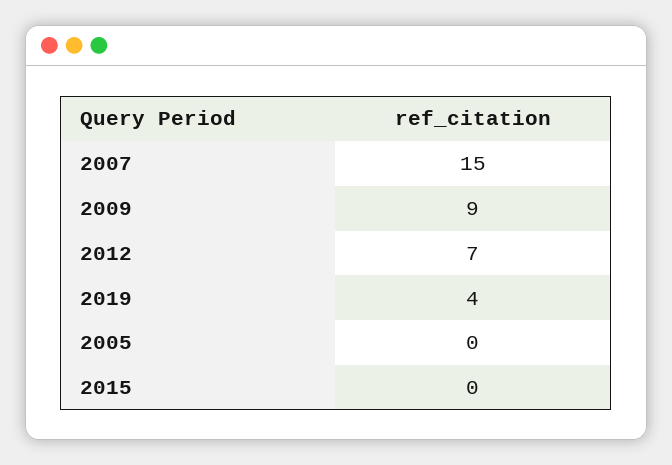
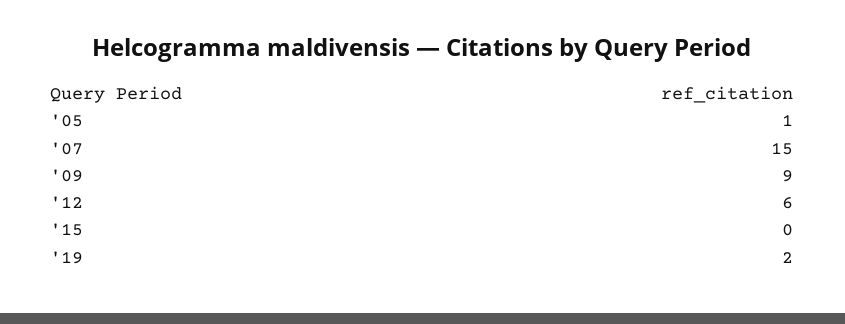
  {
    "2007": 15,
    "2009": 9,
-   "2012": 7,
+   "2012": 6,
-   "2019": 4,
+   "2019": 2,
-   "2005": 0,
+   "2005": 1,
    "2015": 0
  }

